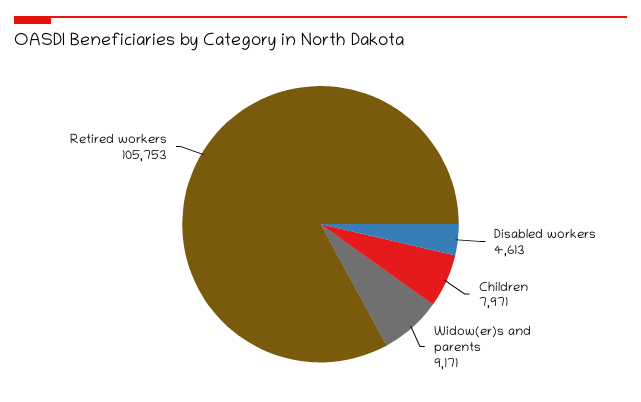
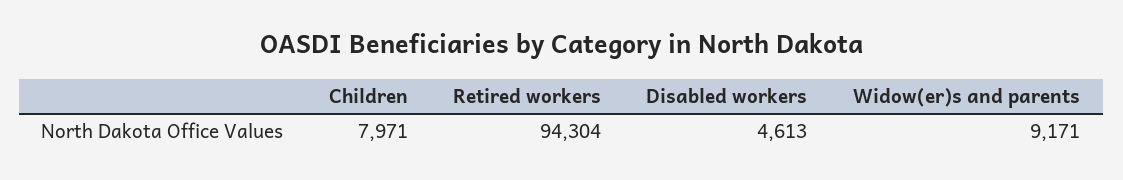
  {
    "Disabled workers": 4613,
    "Children": 7971,
    "Widow(er)s and parents": 9171,
-   "Retired workers": 105753
+   "Retired workers": 94304
  }

